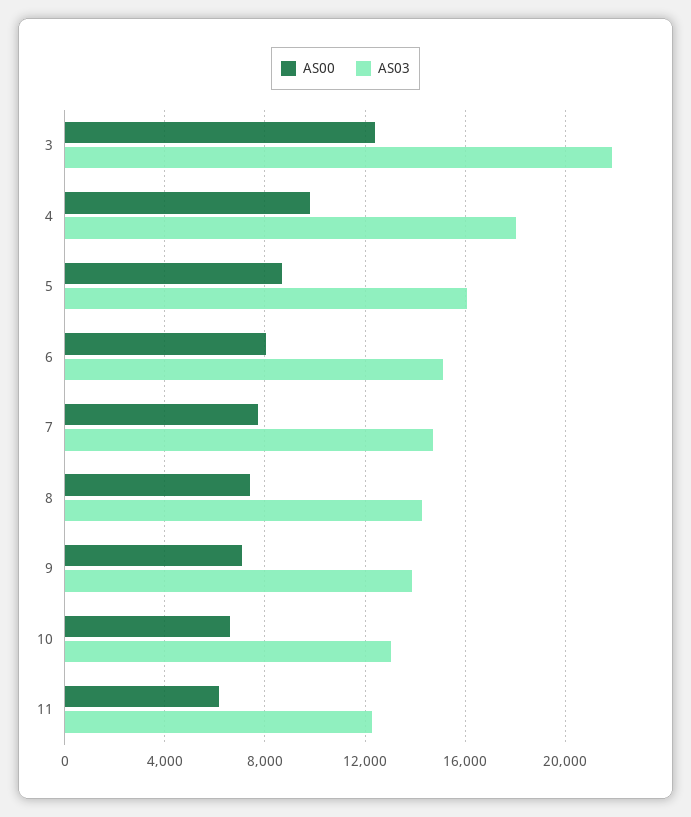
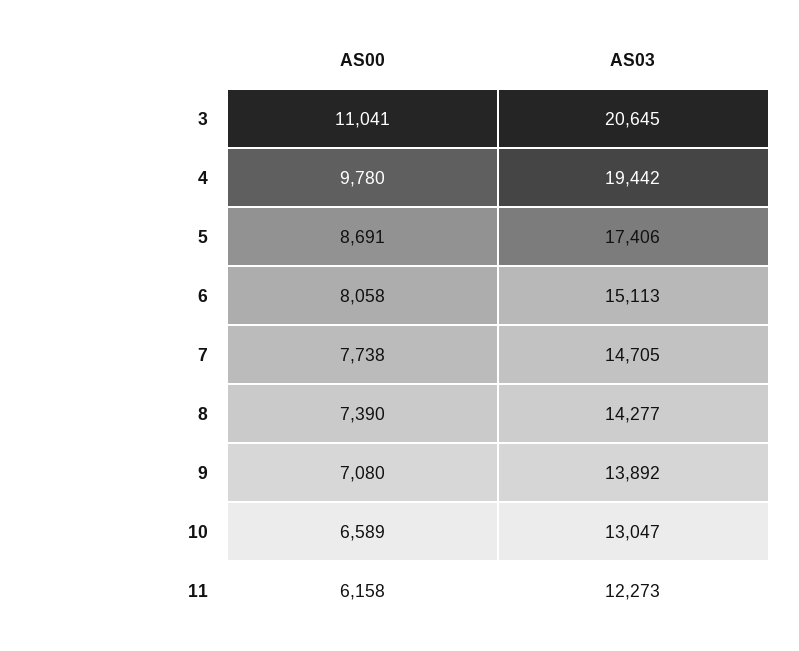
  {
    "AS00": {
-     "3": 12500,
+     "3": 11041,
      "4": 9780,
      "5": 8691,
      "6": 8058,
      "7": 7738,
      "8": 7390,
      "9": 7080,
      "10": 6589,
      "11": 6158
    },
    "AS03": {
-     "3": 22000,
+     "3": 20645,
-     "4": 18000,
+     "4": 19442,
-     "5": 16000,
+     "5": 17406,
      "6": 15113,
      "7": 14705,
      "8": 14277,
      "9": 13892,
      "10": 13047,
      "11": 12273
    }
  }

